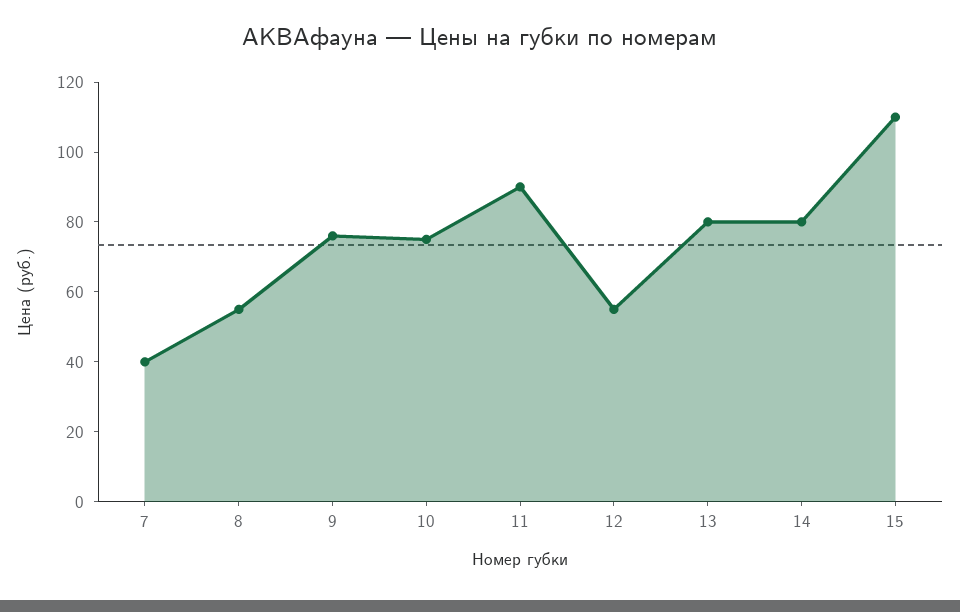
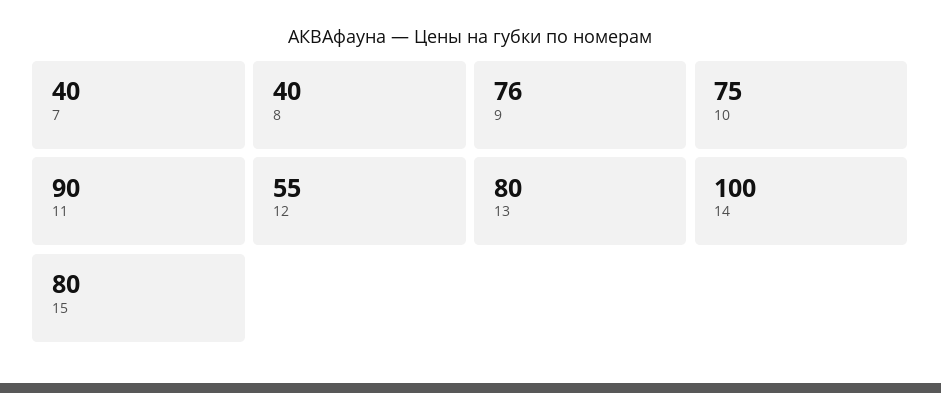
  {
    "7": 40,
-   "8": 55,
+   "8": 40,
    "9": 76,
    "10": 75,
    "11": 90,
    "12": 55,
    "13": 80,
-   "14": 80,
+   "14": 100,
-   "15": 110
+   "15": 80
  }

